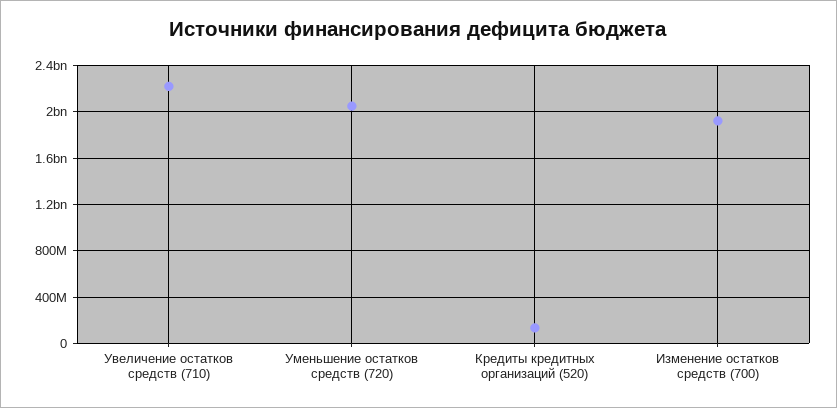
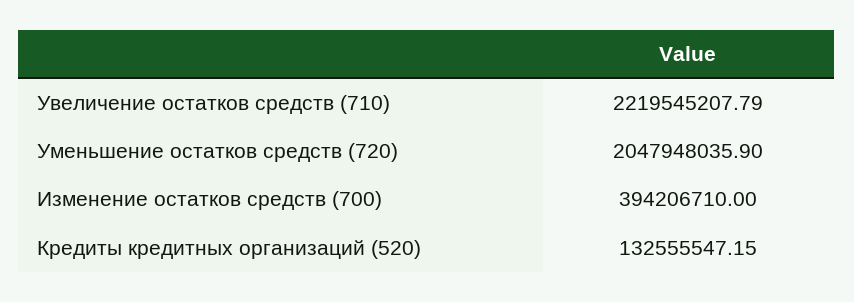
  {
    "Увеличение остатков средств (710)": 2219545207.79,
    "Уменьшение остатков средств (720)": 2047948035.9,
    "Кредиты кредитных организаций (520)": 132555547.15,
-   "Изменение остатков средств (700)": 1900000000
+   "Изменение остатков средств (700)": 394206710
  }

